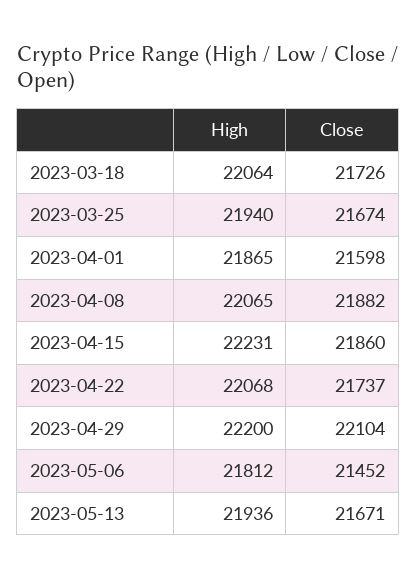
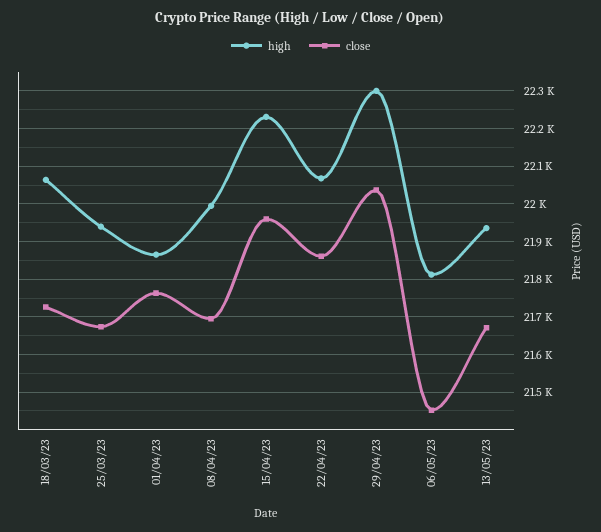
  {
    "High": {
      "2023-03-18": 22064,
      "2023-03-25": 21940,
      "2023-04-01": 21865,
-     "2023-04-08": 22065,
+     "2023-04-08": 22000,
      "2023-04-15": 22231,
      "2023-04-22": 22068,
-     "2023-04-29": 22200,
+     "2023-04-29": 22300,
      "2023-05-06": 21812,
      "2023-05-13": 21936
    },
    "Close": {
      "2023-03-18": 21726,
      "2023-03-25": 21674,
-     "2023-04-01": 21598,
+     "2023-04-01": 21760,
-     "2023-04-08": 21882,
+     "2023-04-08": 21700,
-     "2023-04-15": 21860,
+     "2023-04-15": 21960,
-     "2023-04-22": 21737,
+     "2023-04-22": 21860,
-     "2023-04-29": 22104,
+     "2023-04-29": 22040,
      "2023-05-06": 21452,
      "2023-05-13": 21671
    }
  }

